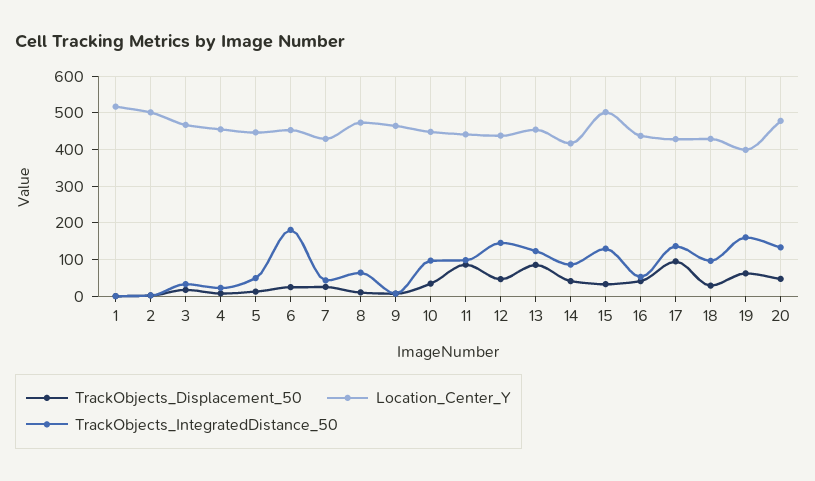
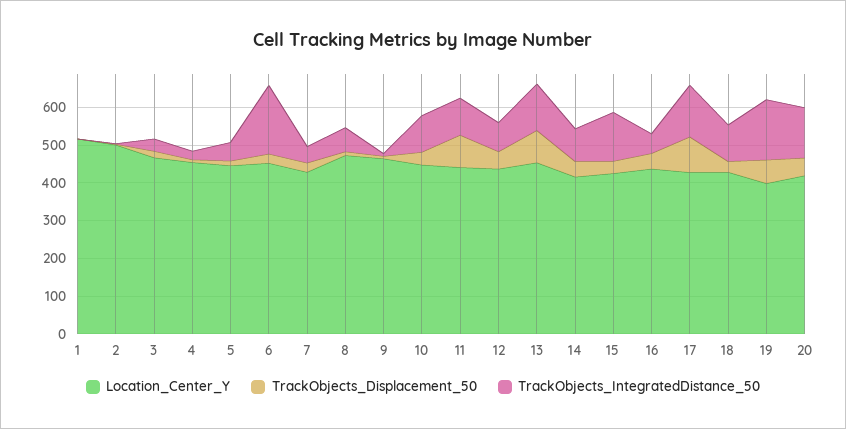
  {
    "TrackObjects_Displacement_50": {
      "1": 0,
      "2": 0,
      "3": 20,
      "4": 0,
      "5": 20,
      "6": 20,
      "7": 20,
      "8": 0,
      "9": 0,
      "10": 40,
      "11": 80,
      "12": 40,
      "13": 80,
      "14": 40,
      "15": 40,
      "16": 40,
      "17": 100,
      "18": 20,
      "19": 60,
      "20": 40
    },
    "Location_Center_Y": {
      "1": 520,
      "2": 500,
      "3": 460,
      "4": 460,
      "5": 440,
      "6": 460,
      "7": 420,
      "8": 480,
      "9": 460,
      "10": 440,
      "11": 440,
      "12": 440,
      "13": 460,
      "14": 420,
-     "15": 500,
+     "15": 425,
      "16": 440,
      "17": 420,
      "18": 420,
      "19": 400,
-     "20": 480
+     "20": 425
    },
    "TrackObjects_IntegratedDistance_50": {
      "1": 0,
      "2": 0,
      "3": 40,
      "4": 20,
      "5": 40,
      "6": 180,
      "7": 40,
      "8": 60,
      "9": 0,
      "10": 100,
      "11": 100,
-     "12": 140,
+     "12": 75,
      "13": 120,
      "14": 80,
      "15": 120,
      "16": 60,
      "17": 140,
      "18": 100,
      "19": 160,
      "20": 140
    }
  }

